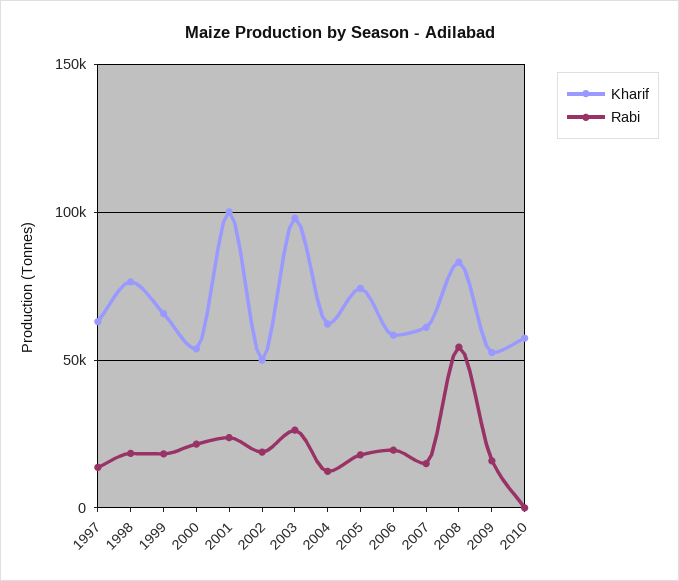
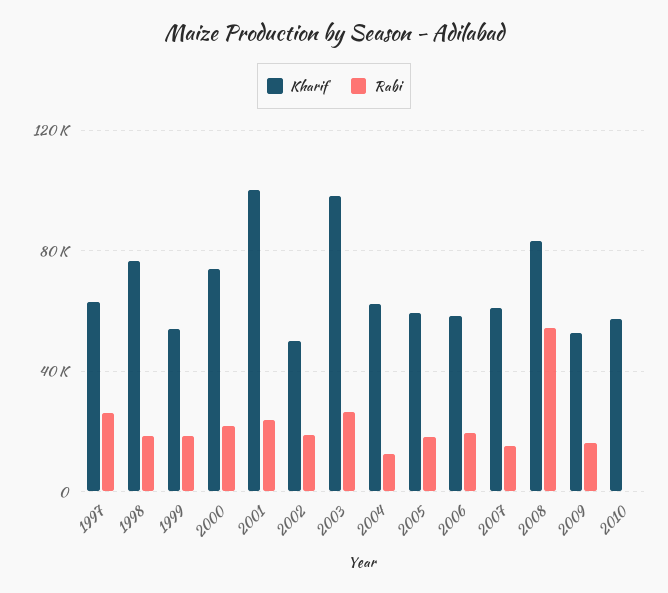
  {
    "Kharif": {
      "1997": 65000,
      "1998": 75000,
-     "1999": 65000,
+     "1999": 55000,
-     "2000": 55000,
+     "2000": 75000,
      "2001": 100000,
      "2002": 50000,
      "2003": 100000,
      "2004": 60000,
-     "2005": 75000,
+     "2005": 60000,
      "2006": 60000,
      "2007": 60000,
      "2008": 85000,
      "2009": 55000,
      "2010": 55000
    },
    "Rabi": {
-     "1997": 15000,
+     "1997": 25000,
      "1998": 20000,
      "1999": 20000,
      "2000": 20000,
      "2001": 25000,
      "2002": 20000,
      "2003": 25000,
      "2004": 10000,
      "2005": 20000,
      "2006": 20000,
      "2007": 15000,
      "2008": 55000,
      "2009": 15000,
      "2010": 0
    }
  }

